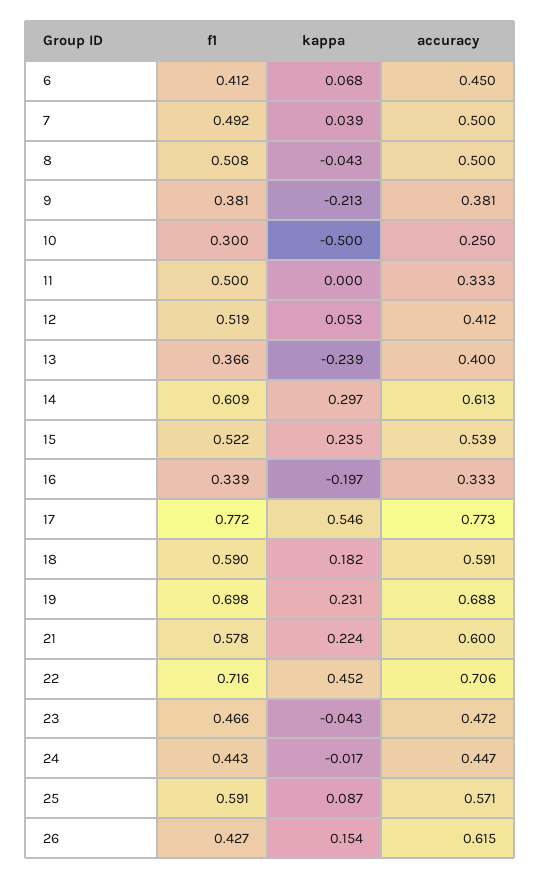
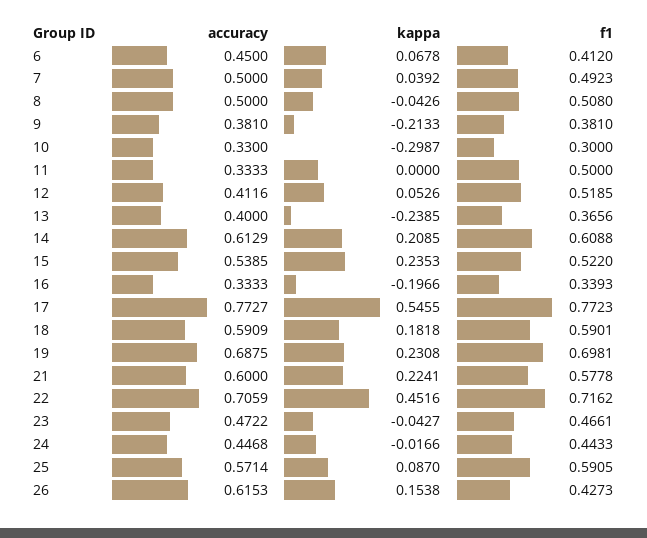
  {
    "f1": {
      "6": 0.412,
      "7": 0.4923,
      "8": 0.508,
      "9": 0.381,
      "10": 0.3,
      "11": 0.5,
      "12": 0.5185,
      "13": 0.3656,
      "14": 0.6088,
      "15": 0.522,
      "16": 0.3393,
      "17": 0.7723,
      "18": 0.5901,
      "19": 0.6981,
      "21": 0.5778,
      "22": 0.7162,
      "23": 0.4661,
      "24": 0.4433,
      "25": 0.5905,
      "26": 0.4273
    },
    "kappa": {
      "6": 0.0678,
      "7": 0.0392,
      "8": -0.0426,
      "9": -0.2133,
-     "10": -0.5,
+     "10": -0.2987,
      "11": 0,
      "12": 0.0526,
      "13": -0.2385,
-     "14": 0.297,
+     "14": 0.2085,
      "15": 0.2353,
      "16": -0.1966,
      "17": 0.5455,
      "18": 0.1818,
      "19": 0.2308,
      "21": 0.2241,
      "22": 0.4516,
      "23": -0.0427,
      "24": -0.0166,
      "25": 0.087,
      "26": 0.1538
    },
    "accuracy": {
      "6": 0.45,
      "7": 0.5,
      "8": 0.5,
      "9": 0.381,
-     "10": 0.25,
+     "10": 0.33,
      "11": 0.3333,
      "12": 0.4116,
      "13": 0.4,
      "14": 0.6129,
      "15": 0.5385,
      "16": 0.3333,
      "17": 0.7727,
      "18": 0.5909,
      "19": 0.6875,
      "21": 0.6,
      "22": 0.7059,
      "23": 0.4722,
      "24": 0.4468,
      "25": 0.5714,
      "26": 0.6153
    }
  }

